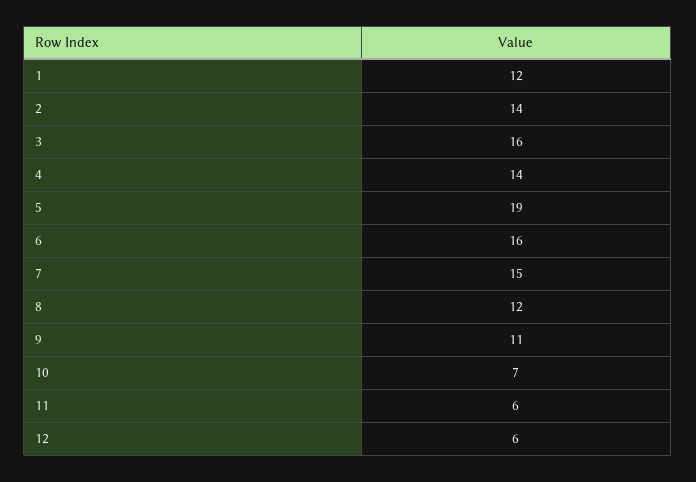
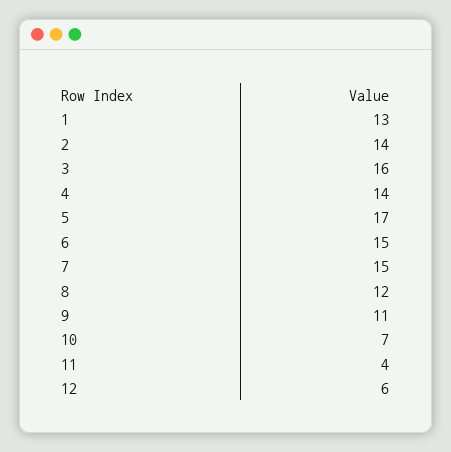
  {
-   "1": 12,
+   "1": 13,
    "2": 14,
    "3": 16,
    "4": 14,
-   "5": 19,
+   "5": 17,
-   "6": 16,
+   "6": 15,
    "7": 15,
    "8": 12,
    "9": 11,
    "10": 7,
-   "11": 6,
+   "11": 4,
    "12": 6
  }

